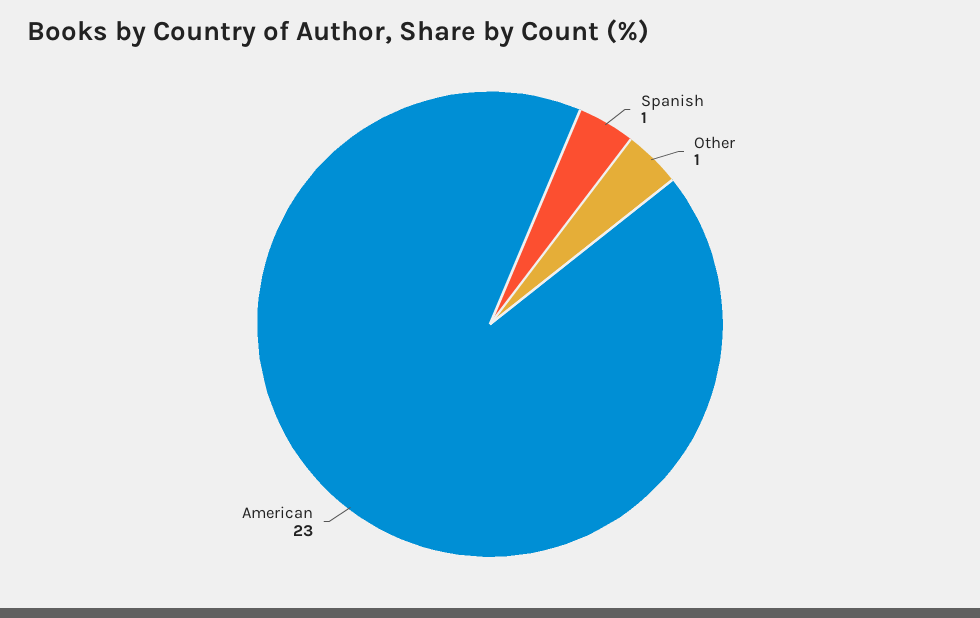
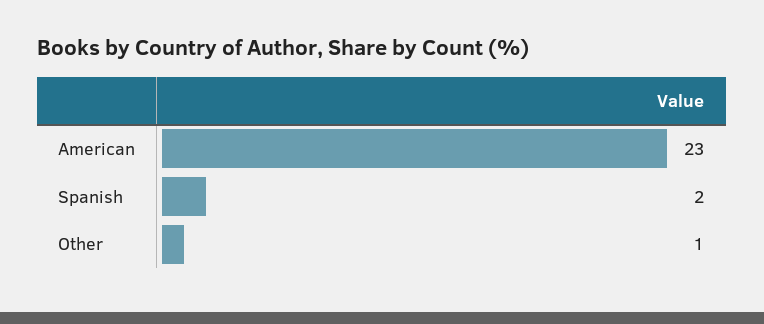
  {
-   "Spanish": 1,
+   "Spanish": 2,
    "Other": 1,
    "American": 23
  }

